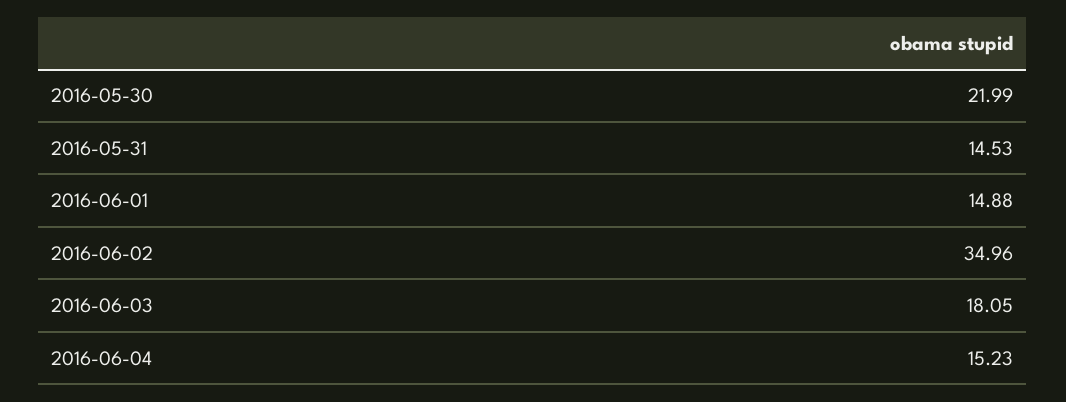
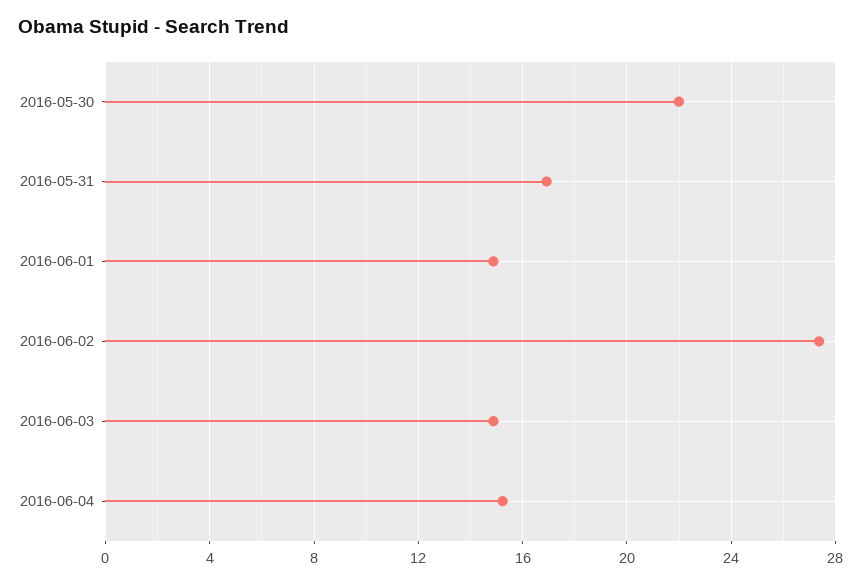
  {
    "2016-05-30": 21.99,
-   "2016-05-31": 14.53,
+   "2016-05-31": 17,
    "2016-06-01": 14.88,
-   "2016-06-02": 34.96,
+   "2016-06-02": 27.5,
-   "2016-06-03": 18.05,
+   "2016-06-03": 15,
    "2016-06-04": 15.23
  }

